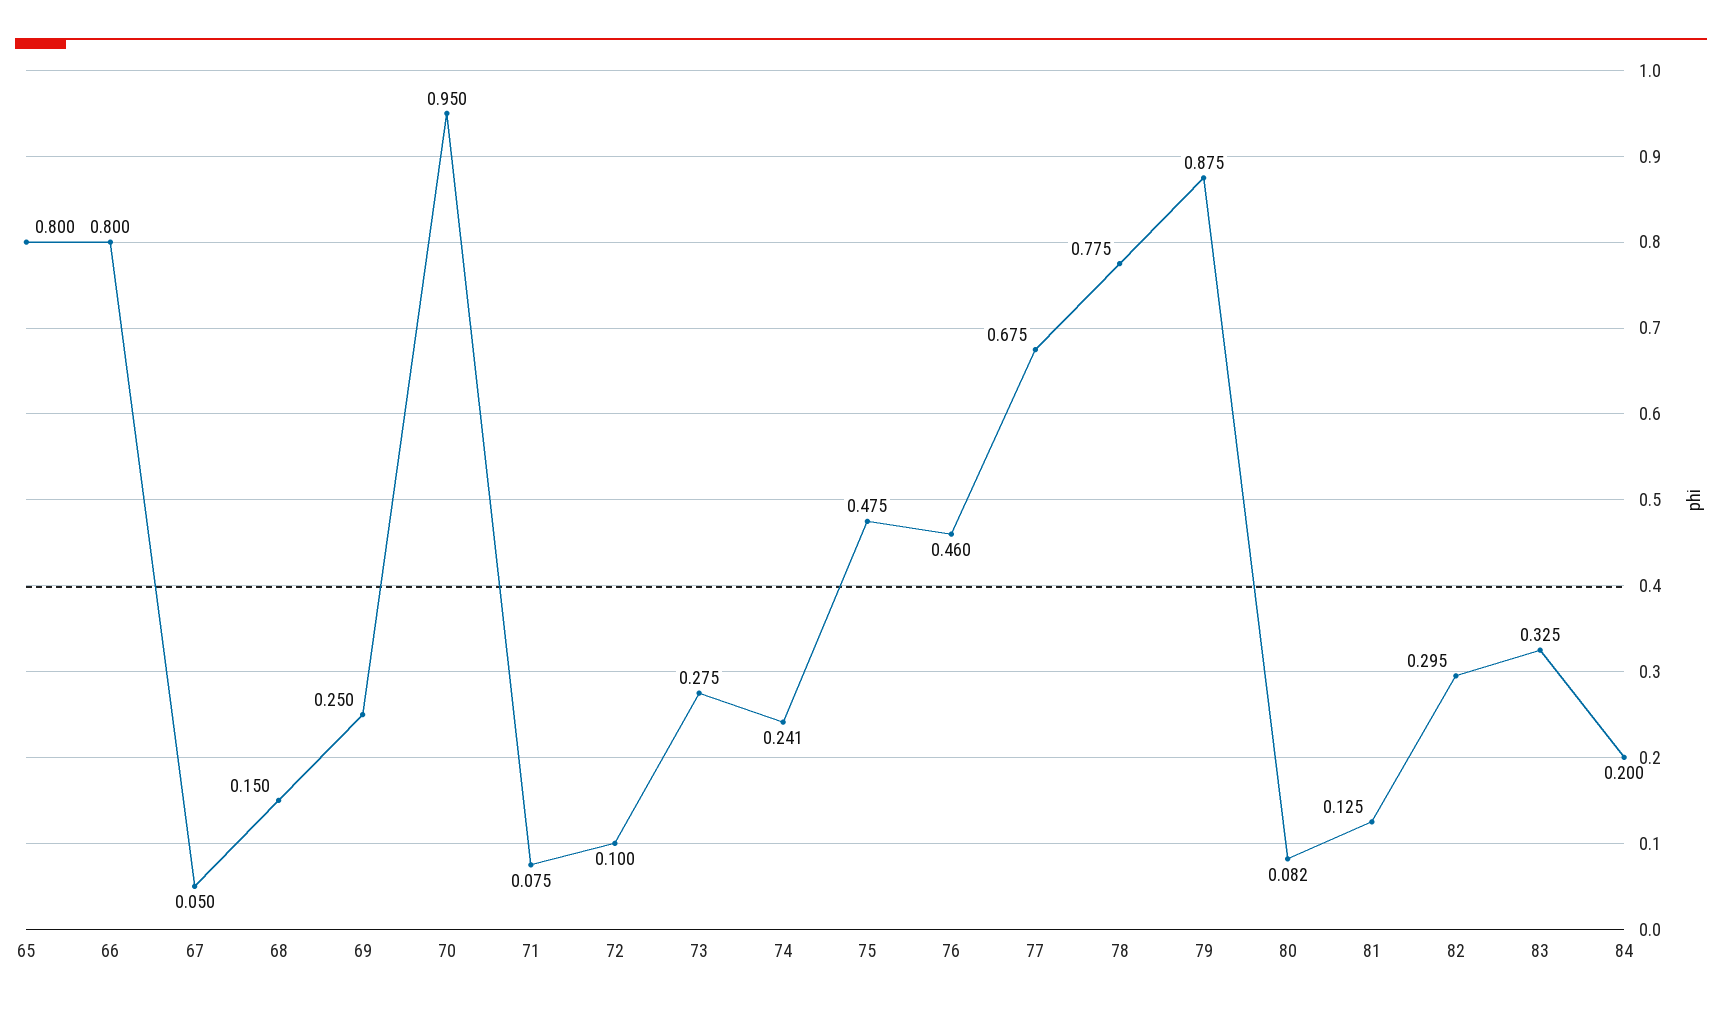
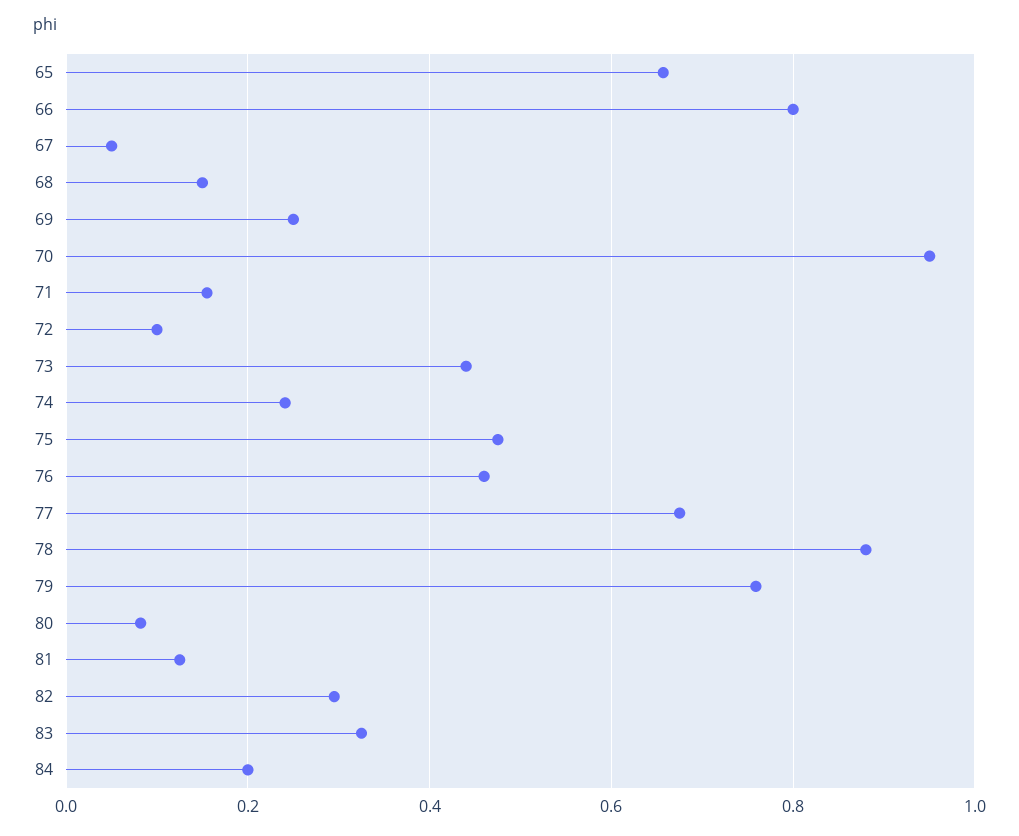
  {
-   "65": 0.8,
+   "65": 0.66,
    "66": 0.8,
    "67": 0.05,
    "68": 0.15,
    "69": 0.25,
    "70": 0.95,
-   "71": 0.075,
+   "71": 0.16,
    "72": 0.1,
-   "73": 0.275,
+   "73": 0.44,
    "74": 0.241,
    "75": 0.475,
    "76": 0.46,
    "77": 0.675,
-   "78": 0.775,
+   "78": 0.88,
-   "79": 0.875,
+   "79": 0.76,
    "80": 0.082,
    "81": 0.125,
    "82": 0.295,
    "83": 0.325,
    "84": 0.2
  }

